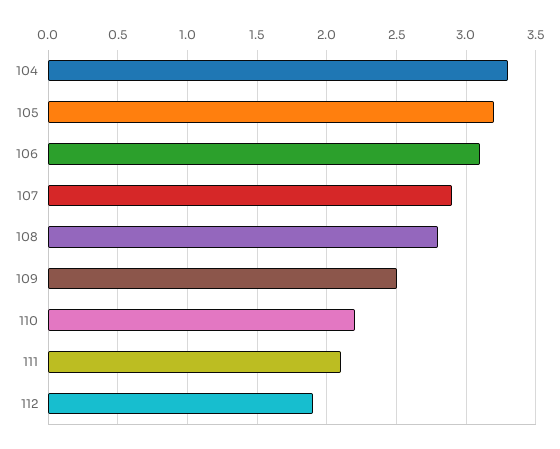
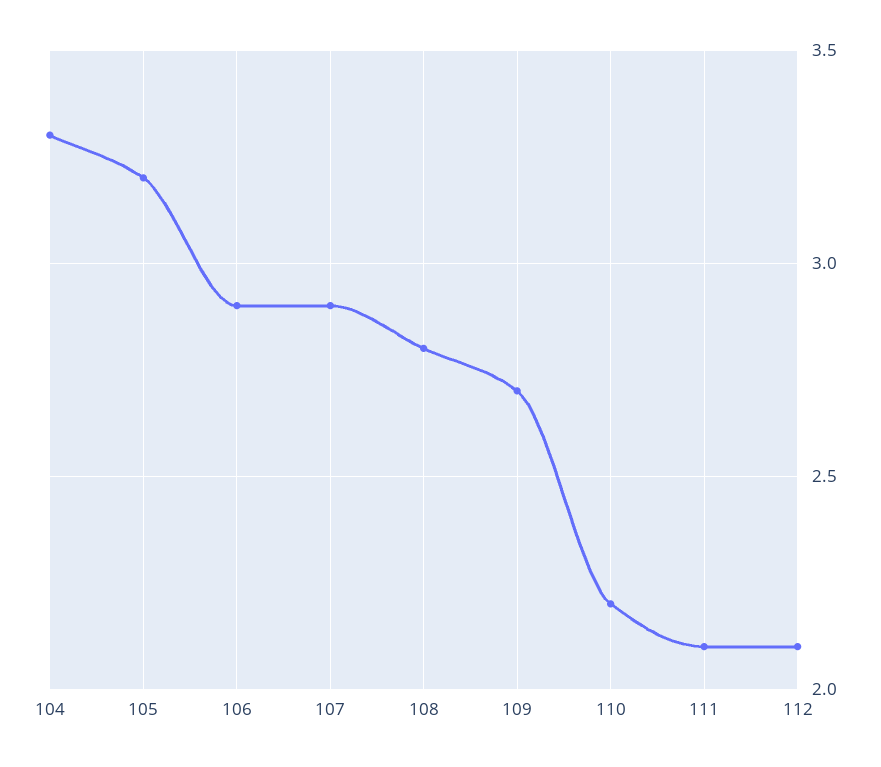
  {
    "104": 3.3,
    "105": 3.2,
-   "106": 3.1,
+   "106": 2.9,
    "107": 2.9,
    "108": 2.8,
-   "109": 2.5,
+   "109": 2.7,
    "110": 2.2,
    "111": 2.1,
-   "112": 1.9
+   "112": 2.1
  }

